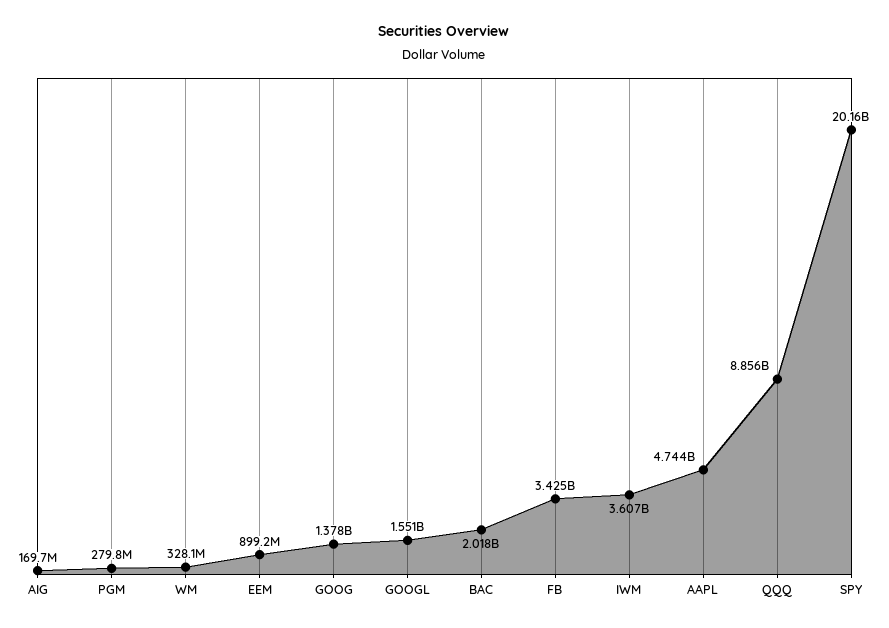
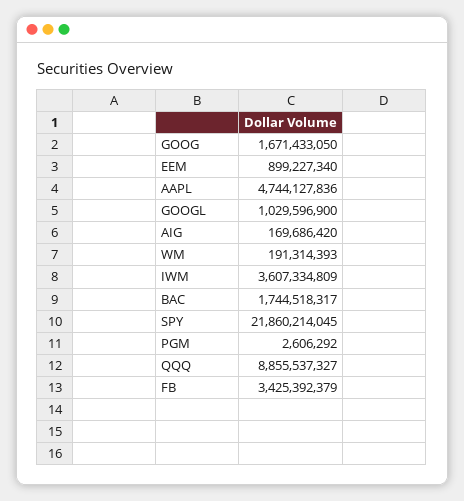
  {
    "AIG": 169686420,
-   "PGM": 279800000,
+   "PGM": 2606292,
-   "WM": 328100000,
+   "WM": 191314393,
    "EEM": 899227340,
-   "GOOG": 1378000000,
+   "GOOG": 1671433050,
-   "GOOGL": 1551000000,
+   "GOOGL": 1029596900,
-   "BAC": 2018000000,
+   "BAC": 1744518317,
    "FB": 3425392379,
    "IWM": 3607334809,
    "AAPL": 4744127836,
    "QQQ": 8855537327,
-   "SPY": 20160000000
+   "SPY": 21860214045
  }

